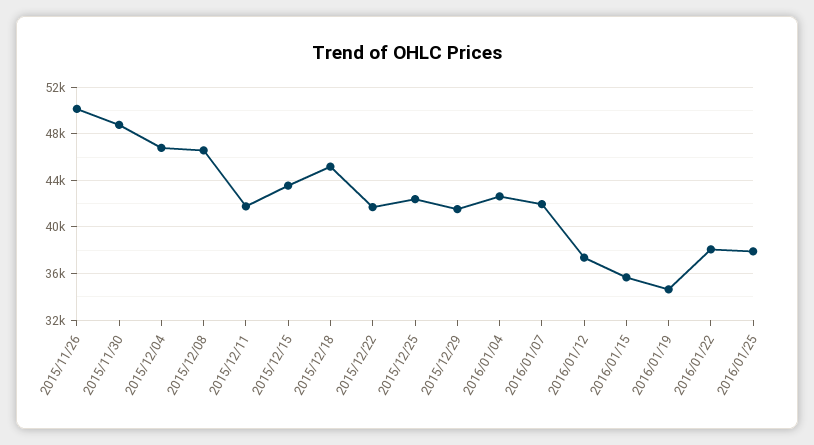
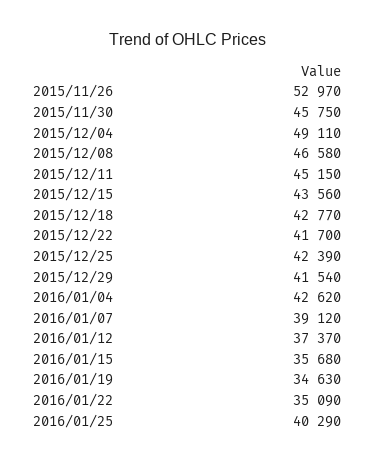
  {
-   "2015/11/26": 50000,
+   "2015/11/26": 52970,
-   "2015/11/30": 49000,
+   "2015/11/30": 45750,
-   "2015/12/04": 47000,
+   "2015/12/04": 49110,
    "2015/12/08": 46580,
-   "2015/12/11": 42000,
+   "2015/12/11": 45150,
    "2015/12/15": 43560,
-   "2015/12/18": 45000,
+   "2015/12/18": 42770,
    "2015/12/22": 41700,
    "2015/12/25": 42390,
    "2015/12/29": 41540,
    "2016/01/04": 42620,
-   "2016/01/07": 42000,
+   "2016/01/07": 39120,
    "2016/01/12": 37370,
    "2016/01/15": 35680,
    "2016/01/19": 34630,
-   "2016/01/22": 38000,
+   "2016/01/22": 35090,
-   "2016/01/25": 38000
+   "2016/01/25": 40290
  }

